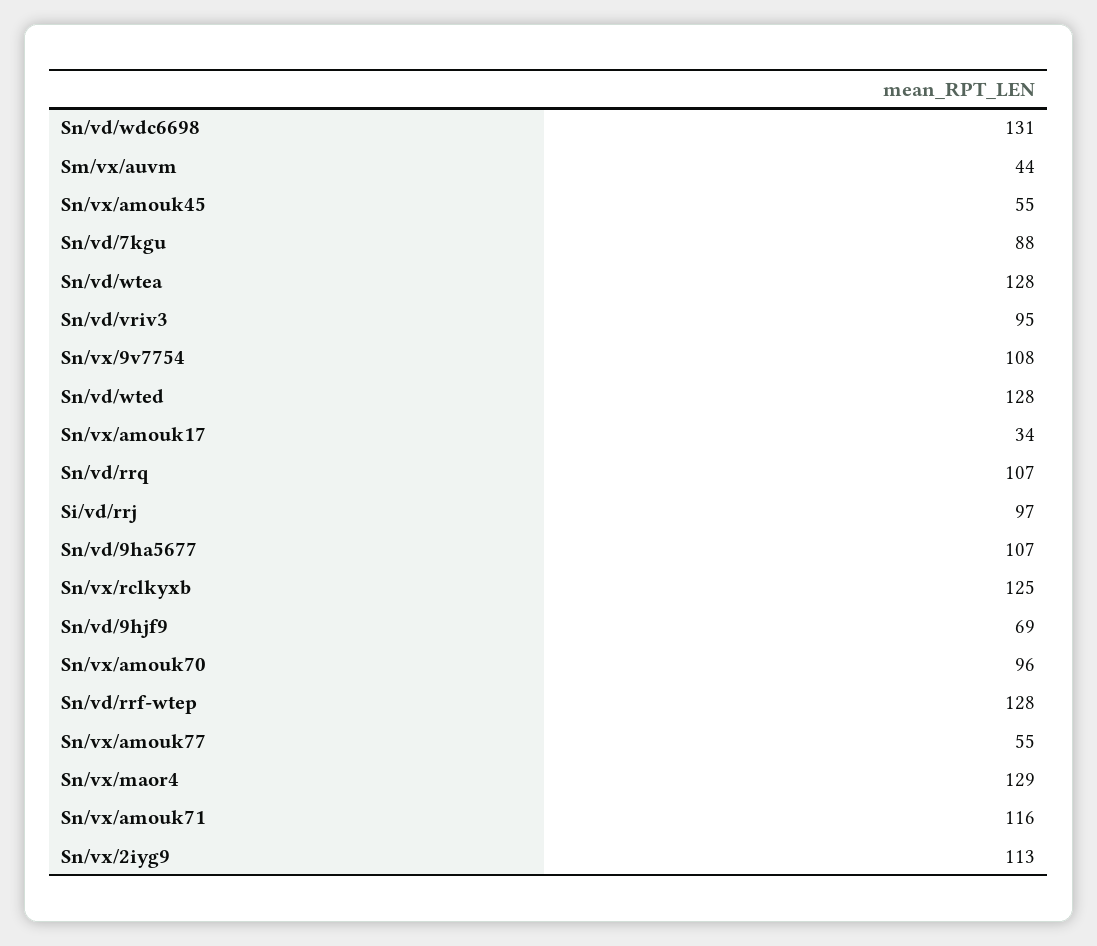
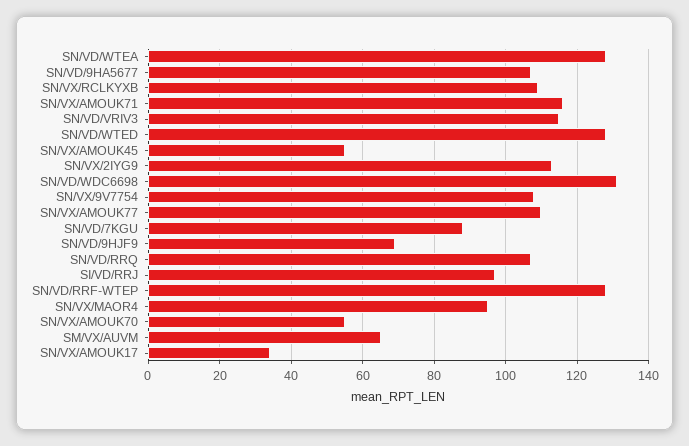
  {
    "Sn/vd/wdc6698": 131,
-   "Sm/vx/auvm": 44,
+   "Sm/vx/auvm": 65,
    "Sn/vx/amouk45": 55,
    "Sn/vd/7kgu": 88,
    "Sn/vd/wtea": 128,
-   "Sn/vd/vriv3": 95,
+   "Sn/vd/vriv3": 115,
    "Sn/vx/9v7754": 108,
    "Sn/vd/wted": 128,
    "Sn/vx/amouk17": 34,
    "Sn/vd/rrq": 107,
    "Si/vd/rrj": 97,
    "Sn/vd/9ha5677": 107,
-   "Sn/vx/rclkyxb": 125,
+   "Sn/vx/rclkyxb": 110,
    "Sn/vd/9hjf9": 69,
-   "Sn/vx/amouk70": 96,
+   "Sn/vx/amouk70": 55,
    "Sn/vd/rrf-wtep": 128,
-   "Sn/vx/amouk77": 55,
+   "Sn/vx/amouk77": 110,
-   "Sn/vx/maor4": 129,
+   "Sn/vx/maor4": 95,
    "Sn/vx/amouk71": 116,
    "Sn/vx/2iyg9": 113
  }

